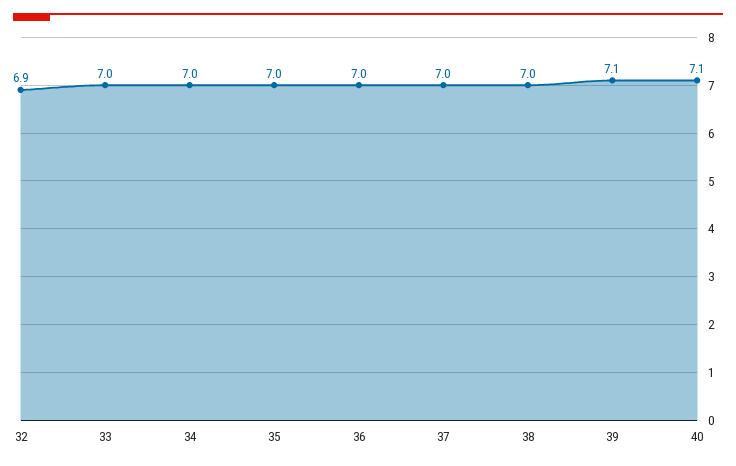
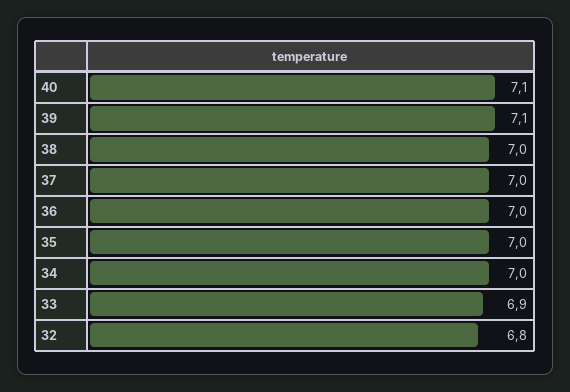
  {
-   "32": 6.9,
+   "32": 6.8,
-   "33": 7,
+   "33": 6.9,
    "34": 7,
    "35": 7,
    "36": 7,
    "37": 7,
    "38": 7,
    "39": 7.1,
    "40": 7.1
  }

